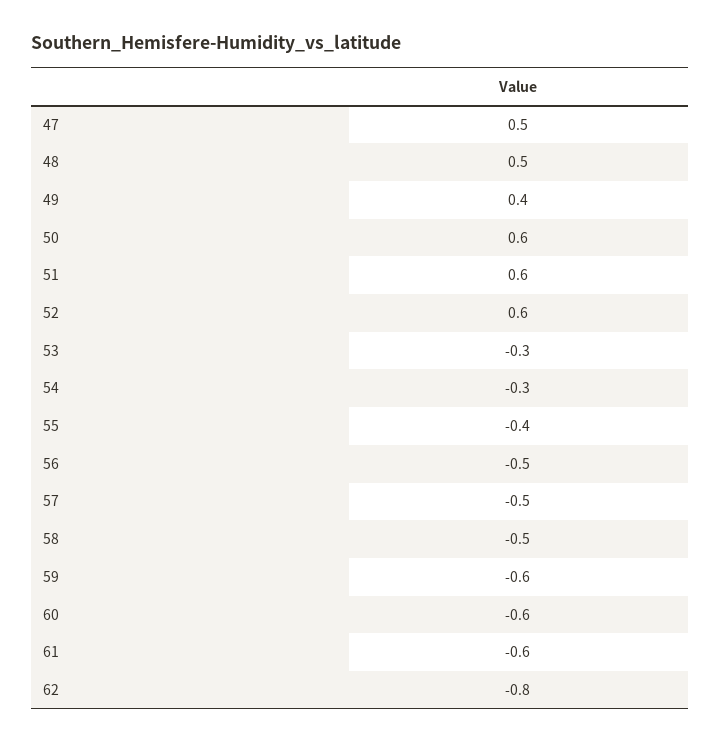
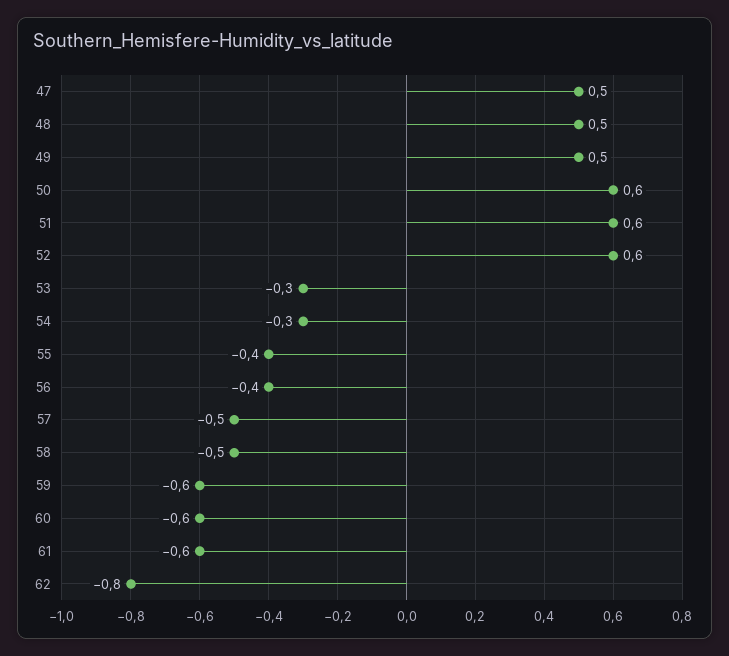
  {
    "47": 0.5,
    "48": 0.5,
-   "49": 0.4,
+   "49": 0.5,
    "50": 0.6,
    "51": 0.6,
    "52": 0.6,
    "53": -0.3,
    "54": -0.3,
    "55": -0.4,
-   "56": -0.5,
+   "56": -0.4,
    "57": -0.5,
    "58": -0.5,
    "59": -0.6,
    "60": -0.6,
    "61": -0.6,
    "62": -0.8
  }

